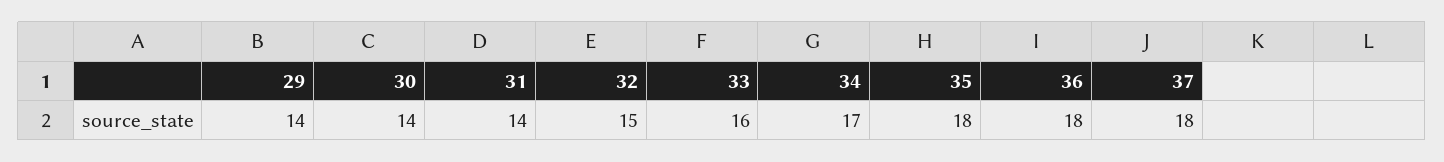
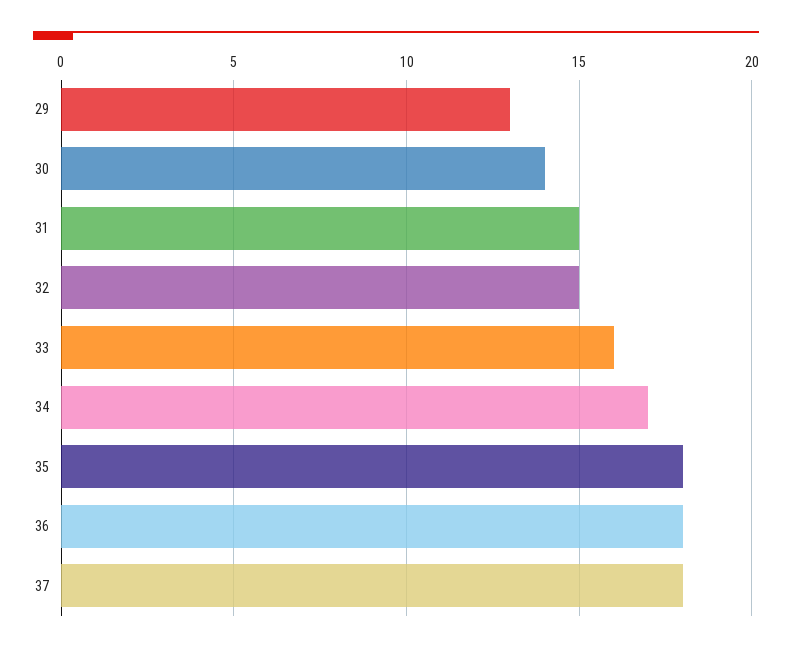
  {
-   "29": 14,
+   "29": 13,
    "30": 14,
-   "31": 14,
+   "31": 15,
    "32": 15,
    "33": 16,
    "34": 17,
    "35": 18,
    "36": 18,
    "37": 18
  }

